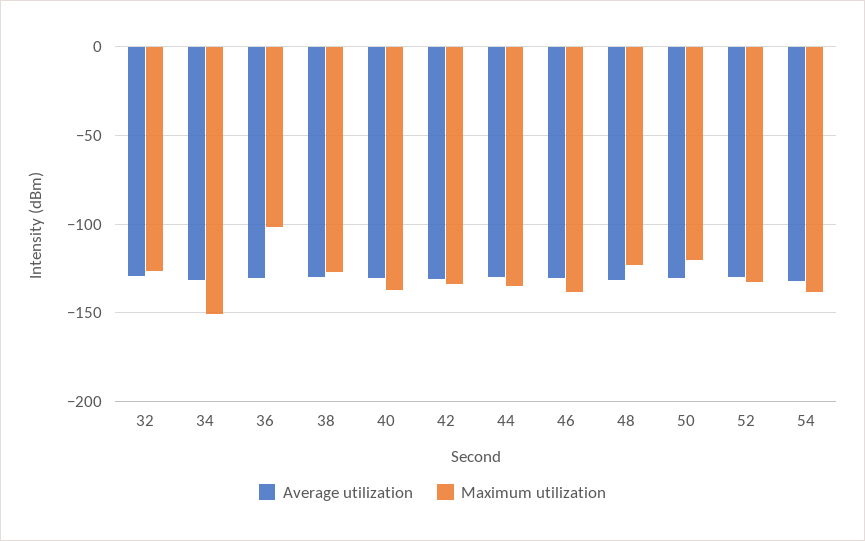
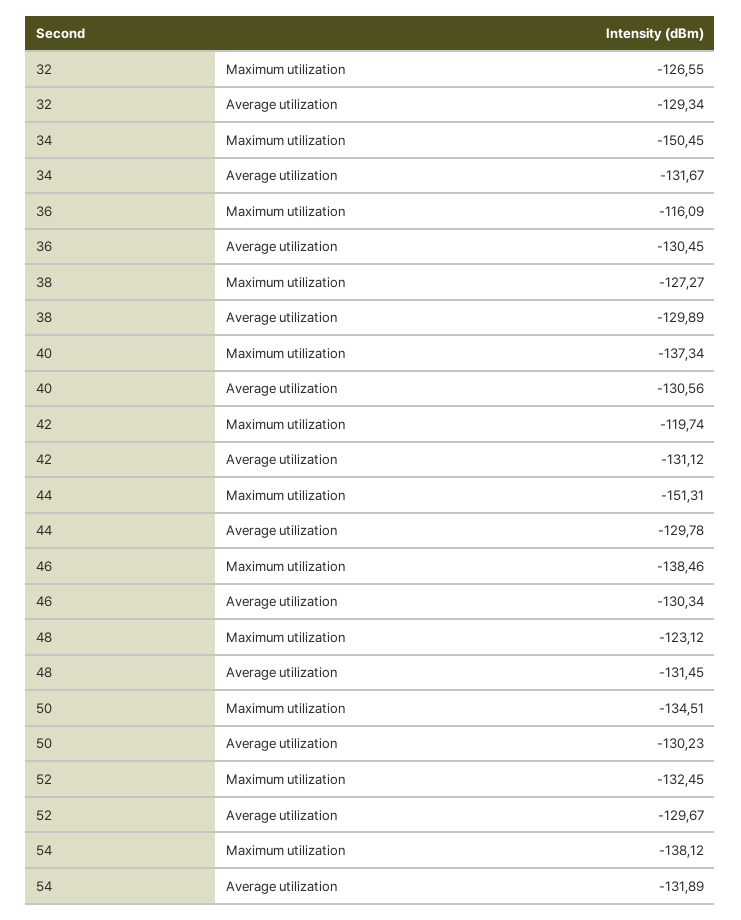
  {
    "Average utilization": {
      "32": -129.34,
      "34": -131.67,
      "36": -130.45,
      "38": -129.89,
      "40": -130.56,
      "42": -131.12,
      "44": -129.78,
      "46": -130.34,
      "48": -131.45,
      "50": -130.23,
      "52": -129.67,
      "54": -131.89
    },
    "Maximum utilization": {
      "32": -126.55,
      "34": -150.45,
-     "36": -100,
+     "36": -116.09,
      "38": -127.27,
      "40": -137.34,
-     "42": -135,
+     "42": -119.74,
-     "44": -135,
+     "44": -151.31,
      "46": -138.46,
      "48": -123.12,
-     "50": -120,
+     "50": -134.51,
      "52": -132.45,
      "54": -138.12
    }
  }

